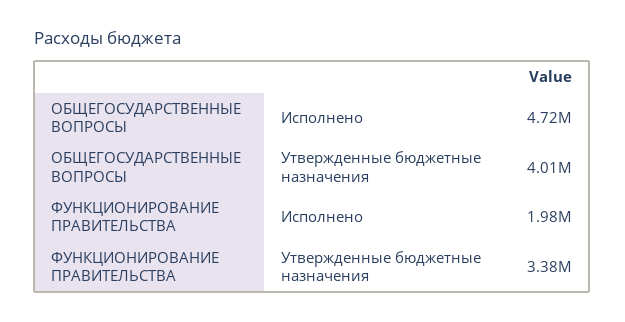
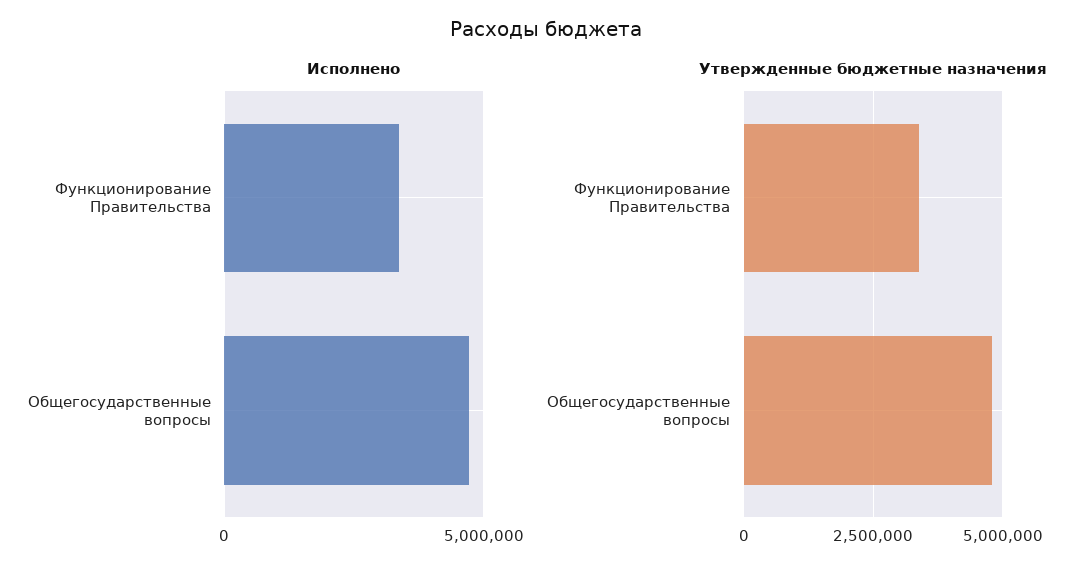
  {
    "Исполнено": {
      "ОБЩЕГОСУДАРСТВЕННЫЕ ВОПРОСЫ": 4720000,
-     "ФУНКЦИОНИРОВАНИЕ ПРАВИТЕЛЬСТВА": 1980000
+     "ФУНКЦИОНИРОВАНИЕ ПРАВИТЕЛЬСТВА": 3500000
    },
    "Утвержденные бюджетные назначения": {
-     "ОБЩЕГОСУДАРСТВЕННЫЕ ВОПРОСЫ": 4010000,
+     "ОБЩЕГОСУДАРСТВЕННЫЕ ВОПРОСЫ": 4750000,
      "ФУНКЦИОНИРОВАНИЕ ПРАВИТЕЛЬСТВА": 3380000
    }
  }

